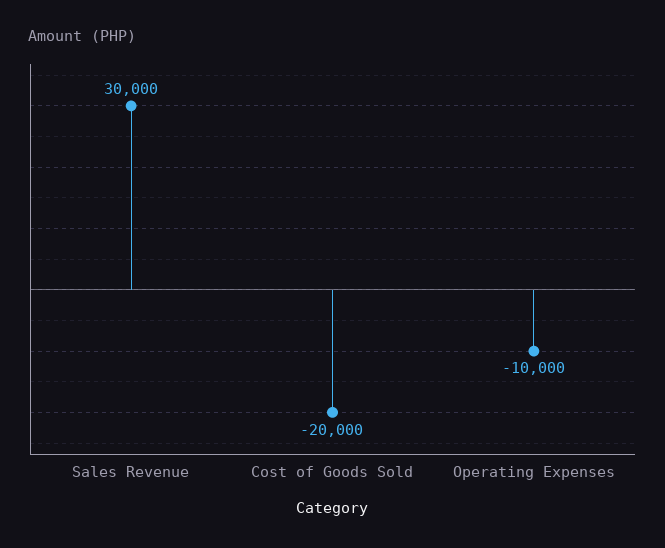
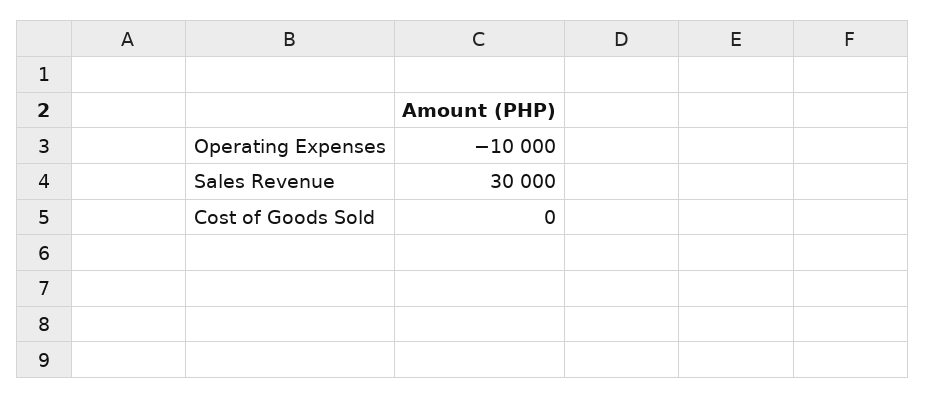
  {
    "Sales Revenue": 30000,
-   "Cost of Goods Sold": -20000,
+   "Cost of Goods Sold": 0,
    "Operating Expenses": -10000
  }

